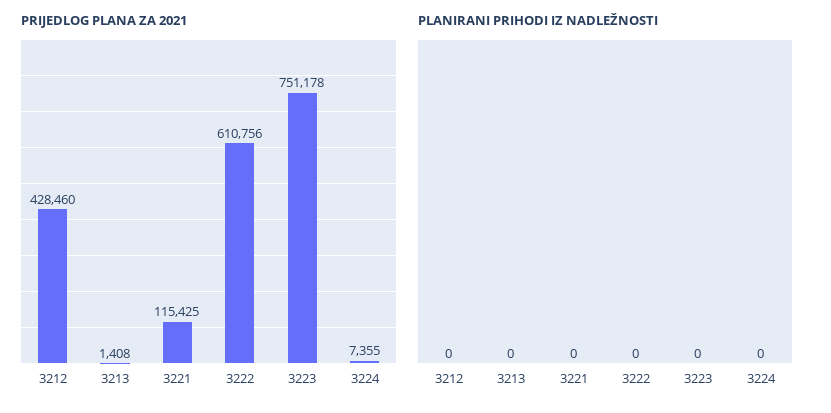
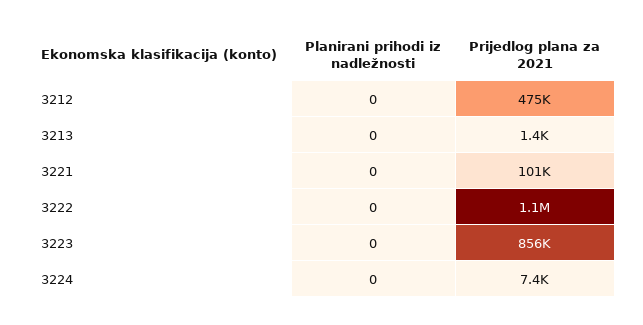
  {
    "PRIJEDLOG PLANA ZA 2021": {
-     "3212": 428460,
+     "3212": 475000,
      "3213": 1408,
-     "3221": 115425,
+     "3221": 101000,
-     "3222": 610756,
+     "3222": 1100000,
-     "3223": 751178,
+     "3223": 856000,
      "3224": 7355
    },
    "PLANIRANI PRIHODI IZ NADLEŽNOSTI": {
      "3212": 0,
      "3213": 0,
      "3221": 0,
      "3222": 0,
      "3223": 0,
      "3224": 0
    }
  }

